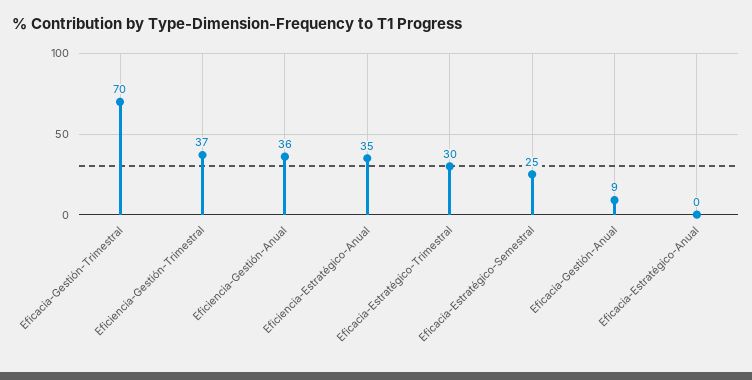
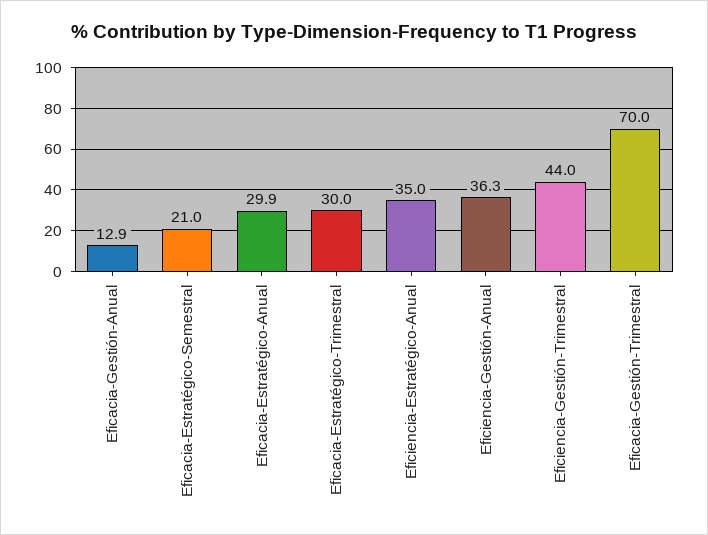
  {
    "Eficacia-Gestión-Trimestral": 70,
-   "Eficiencia-Gestión-Trimestral": 37,
+   "Eficiencia-Gestión-Trimestral": 44,
    "Eficiencia-Gestión-Anual": 36.3,
    "Eficiencia-Estratégico-Anual": 35,
    "Eficacia-Estratégico-Trimestral": 30,
-   "Eficacia-Estratégico-Semestral": 25,
+   "Eficacia-Estratégico-Semestral": 21,
-   "Eficacia-Gestión-Anual": 9,
+   "Eficacia-Gestión-Anual": 12.9,
-   "Eficacia-Estratégico-Anual": 0
+   "Eficacia-Estratégico-Anual": 29.9
  }

